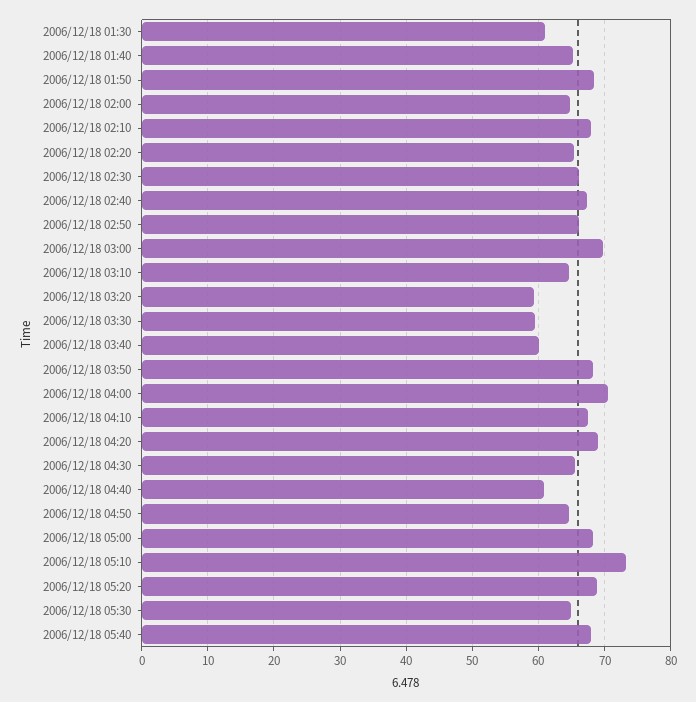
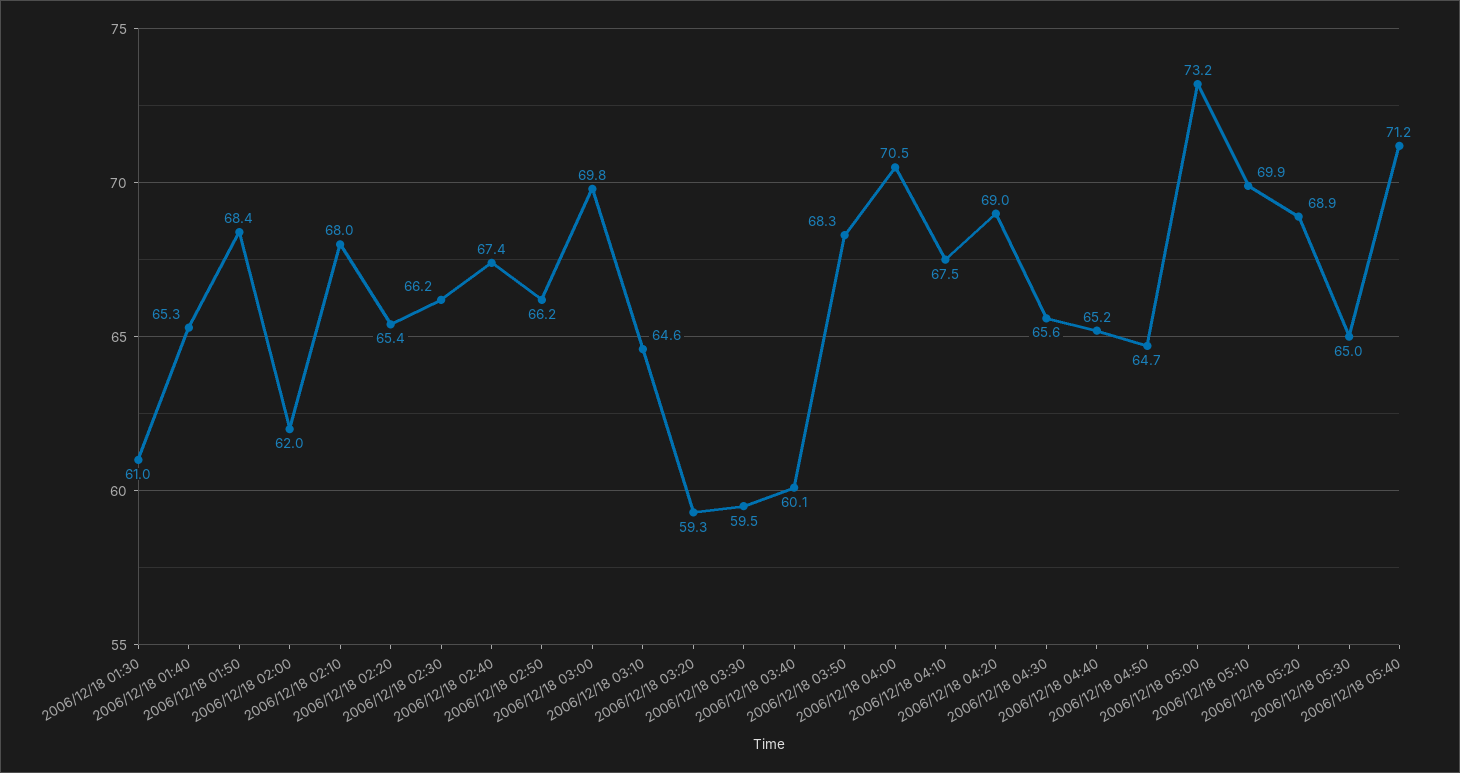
  {
    "2006/12/18 01:30": 61,
    "2006/12/18 01:40": 65.3,
    "2006/12/18 01:50": 68.4,
-   "2006/12/18 02:00": 65,
+   "2006/12/18 02:00": 62,
    "2006/12/18 02:10": 68,
    "2006/12/18 02:20": 65.4,
    "2006/12/18 02:30": 66.2,
    "2006/12/18 02:40": 67.4,
    "2006/12/18 02:50": 66.2,
    "2006/12/18 03:00": 69.8,
    "2006/12/18 03:10": 64.6,
    "2006/12/18 03:20": 59.3,
    "2006/12/18 03:30": 59.5,
    "2006/12/18 03:40": 60.1,
    "2006/12/18 03:50": 68.3,
    "2006/12/18 04:00": 70.5,
    "2006/12/18 04:10": 67.5,
    "2006/12/18 04:20": 69,
    "2006/12/18 04:30": 65.6,
-   "2006/12/18 04:40": 61,
+   "2006/12/18 04:40": 65.2,
    "2006/12/18 04:50": 64.7,
-   "2006/12/18 05:00": 68,
+   "2006/12/18 05:00": 73.2,
-   "2006/12/18 05:10": 73,
+   "2006/12/18 05:10": 69.9,
    "2006/12/18 05:20": 68.9,
    "2006/12/18 05:30": 65,
-   "2006/12/18 05:40": 68
+   "2006/12/18 05:40": 71.2
  }

